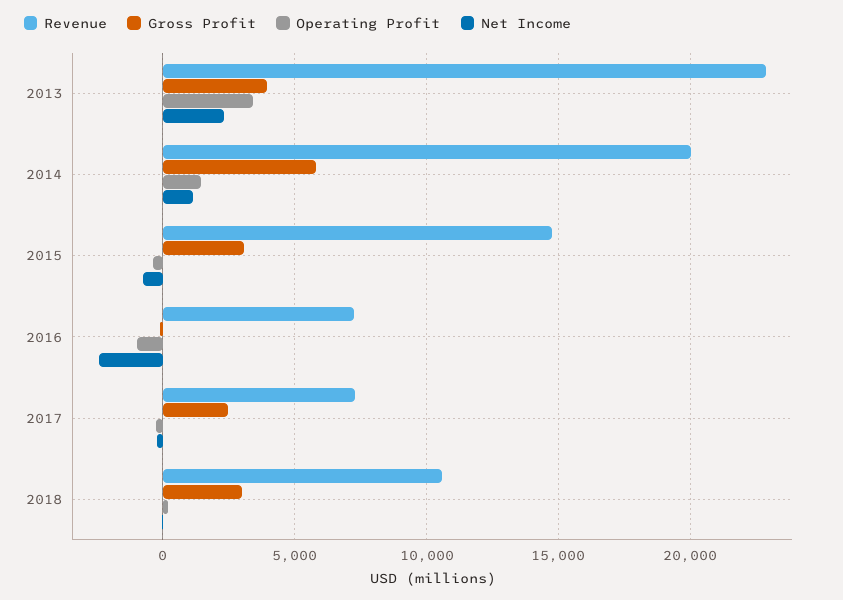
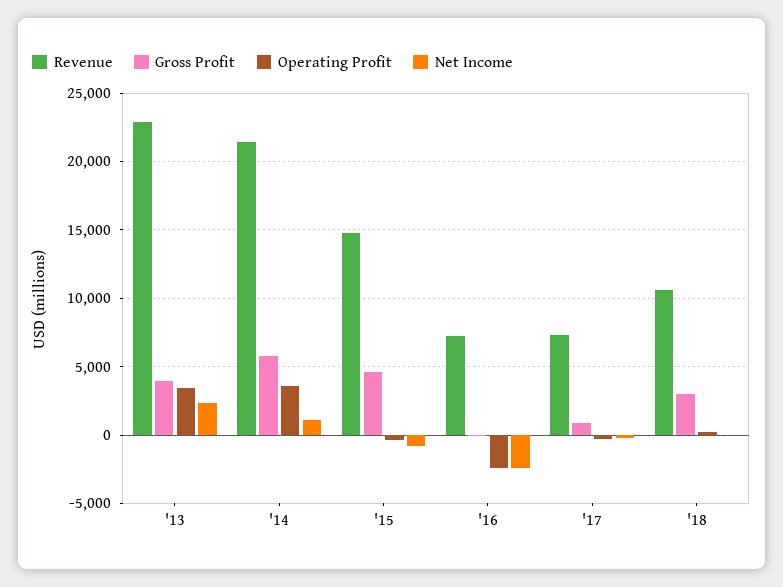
  {
    "Revenue": {
      "2013": 23000,
-     "2014": 20000,
+     "2014": 21500,
      "2015": 15000,
      "2016": 7500,
      "2017": 7500,
      "2018": 10500
    },
    "Gross Profit": {
      "2013": 4000,
      "2014": 6000,
-     "2015": 3000,
+     "2015": 4500,
      "2016": 0,
-     "2017": 2500,
+     "2017": 1000,
      "2018": 3000
    },
    "Operating Profit": {
      "2013": 3500,
-     "2014": 1500,
+     "2014": 3500,
      "2015": -500,
-     "2016": -1000,
+     "2016": -2500,
      "2017": -500,
      "2018": 0
    },
    "Net Income": {
      "2013": 2500,
      "2014": 1000,
      "2015": -1000,
      "2016": -2500,
      "2017": 0,
      "2018": 0
    }
  }

